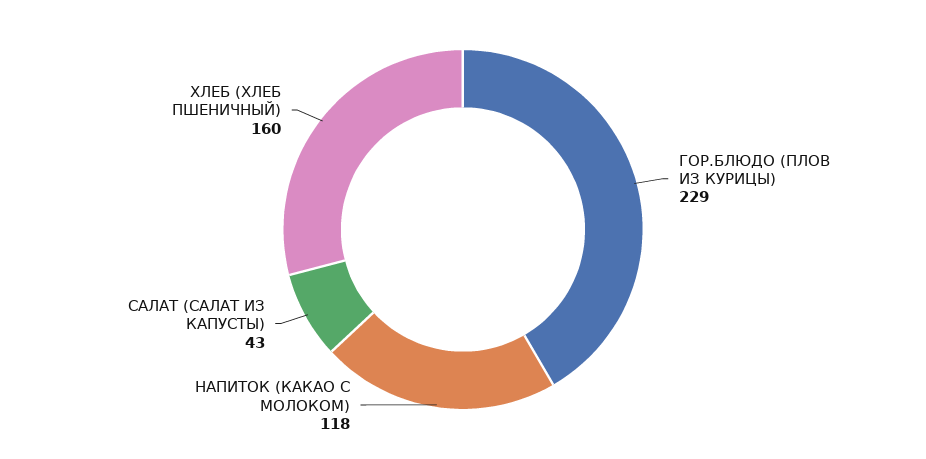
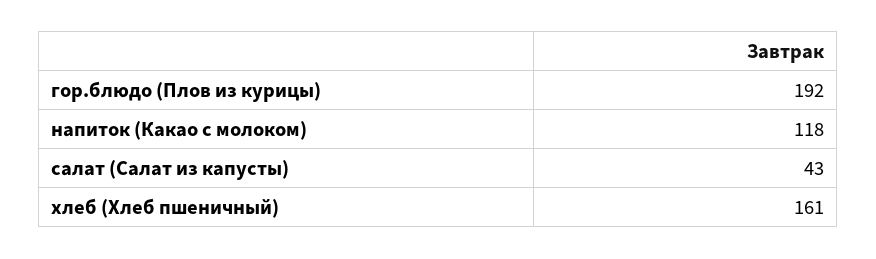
  {
-   "ГОР.БЛЮДО (ПЛОВ ИЗ КУРИЦЫ)": 229,
+   "ГОР.БЛЮДО (ПЛОВ ИЗ КУРИЦЫ)": 192,
    "НАПИТОК (КАКАО С МОЛОКОМ)": 118,
    "САЛАТ (САЛАТ ИЗ КАПУСТЫ)": 43,
-   "ХЛЕБ (ХЛЕБ ПШЕНИЧНЫЙ)": 160
+   "ХЛЕБ (ХЛЕБ ПШЕНИЧНЫЙ)": 161
  }

